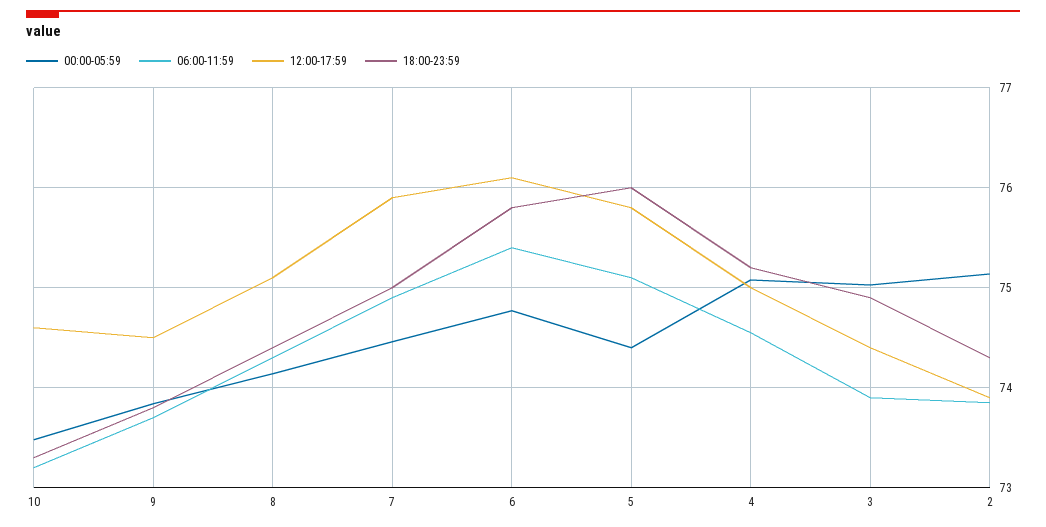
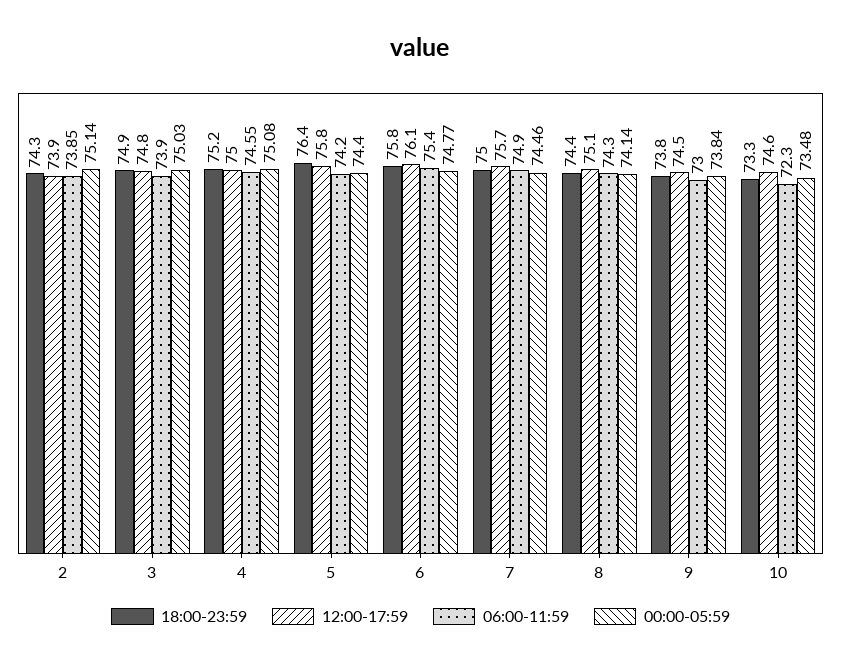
  {
    "00:00-05:59": {
      "10": 73.48,
      "9": 73.84,
      "8": 74.14,
      "7": 74.46,
      "6": 74.77,
      "5": 74.4,
      "4": 75.08,
      "3": 75.03,
      "2": 75.14
    },
    "06:00-11:59": {
-     "10": 73.2,
+     "10": 72.3,
-     "9": 73.7,
+     "9": 73,
      "8": 74.3,
      "7": 74.9,
      "6": 75.4,
-     "5": 75.1,
+     "5": 74.2,
      "4": 74.55,
      "3": 73.9,
      "2": 73.85
    },
    "12:00-17:59": {
      "10": 74.6,
      "9": 74.5,
      "8": 75.1,
-     "7": 75.9,
+     "7": 75.7,
      "6": 76.1,
      "5": 75.8,
      "4": 75,
-     "3": 74.4,
+     "3": 74.8,
      "2": 73.9
    },
    "18:00-23:59": {
      "10": 73.3,
      "9": 73.8,
      "8": 74.4,
      "7": 75,
      "6": 75.8,
-     "5": 76,
+     "5": 76.4,
      "4": 75.2,
      "3": 74.9,
      "2": 74.3
    }
  }

